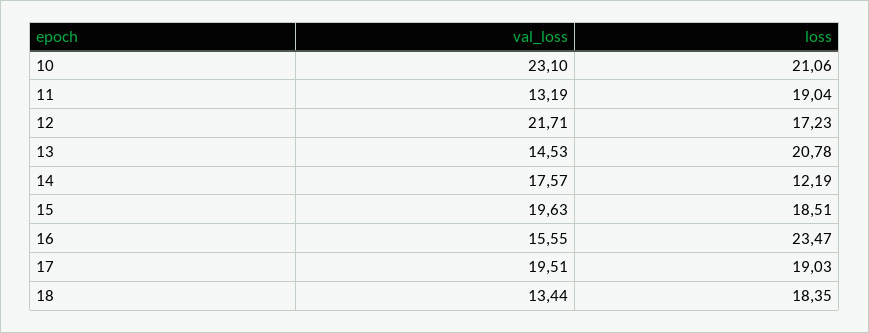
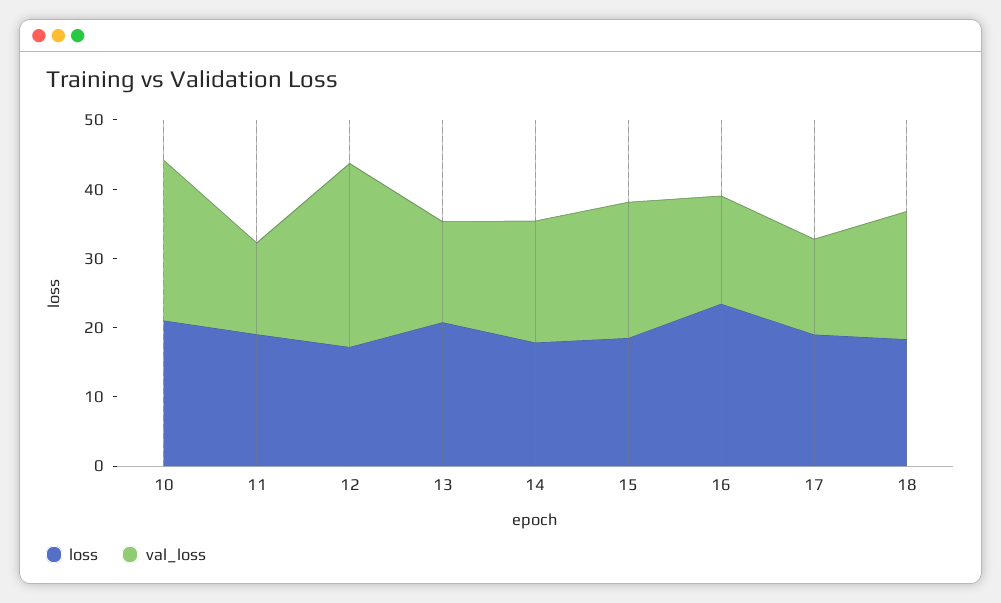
  {
    "val_loss": {
      "10": 23.1,
      "11": 13.19,
-     "12": 21.71,
+     "12": 26,
      "13": 14.53,
      "14": 17.57,
      "15": 19.63,
      "16": 15.55,
-     "17": 19.51,
+     "17": 14,
-     "18": 13.44
+     "18": 18
    },
    "loss": {
      "10": 21.06,
      "11": 19.04,
      "12": 17.23,
      "13": 20.78,
-     "14": 12.19,
+     "14": 18,
      "15": 18.51,
      "16": 23.47,
      "17": 19.03,
      "18": 18.35
    }
  }

